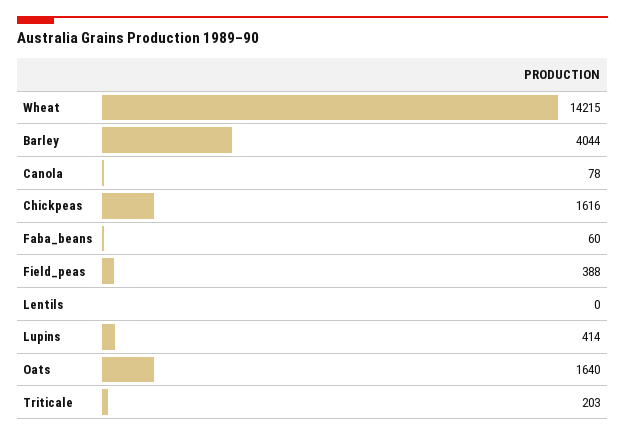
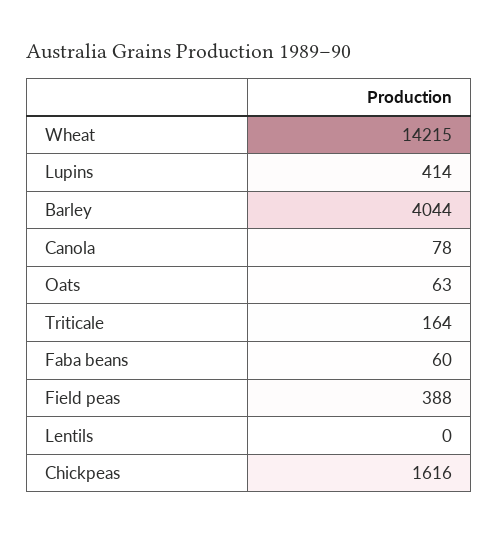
  {
    "Wheat": 14215,
    "Barley": 4044,
    "Canola": 78,
    "Chickpeas": 1616,
    "Faba_beans": 60,
    "Field_peas": 388,
    "Lentils": 0,
    "Lupins": 414,
-   "Oats": 1640,
+   "Oats": 63,
-   "Triticale": 203
+   "Triticale": 164
  }

